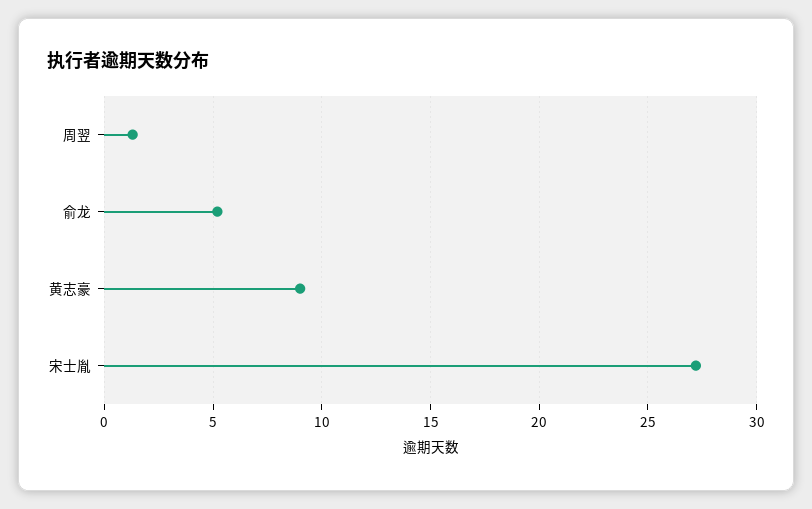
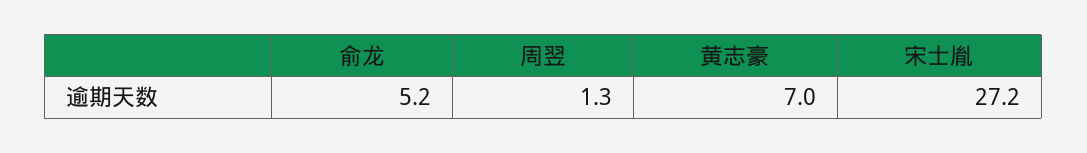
  {
    "周翌": 1.3,
    "俞龙": 5.2,
-   "黄志豪": 9,
+   "黄志豪": 7,
    "宋士胤": 27.2
  }

